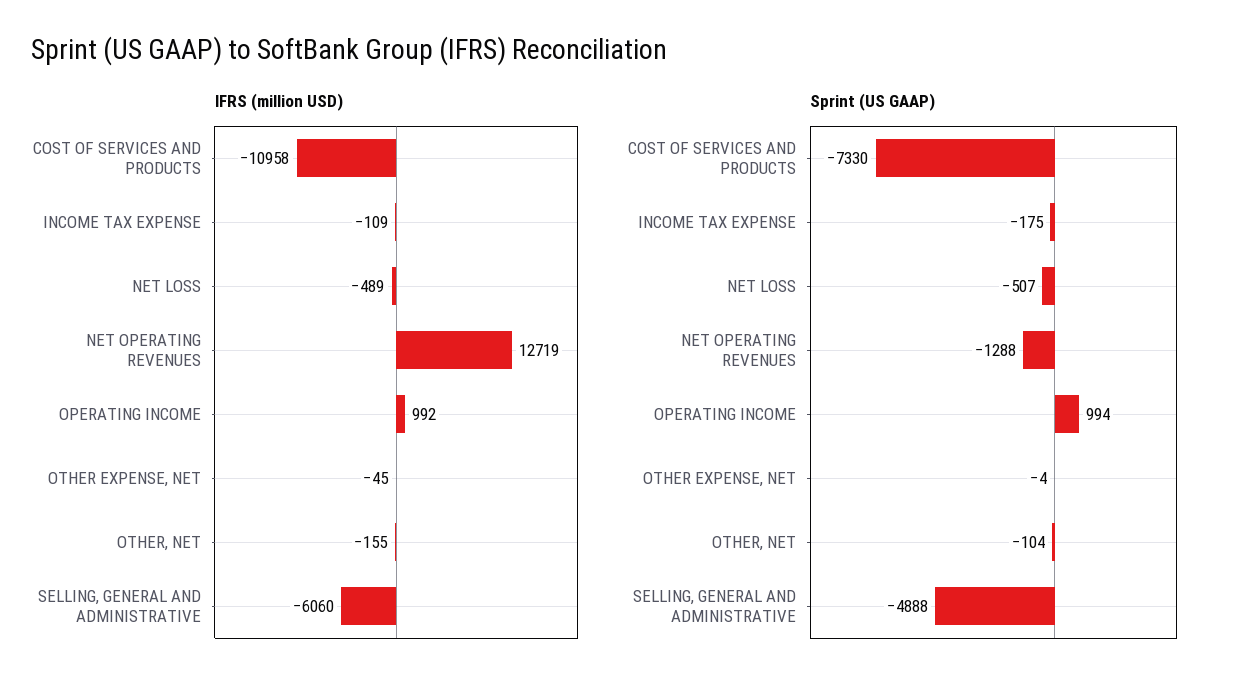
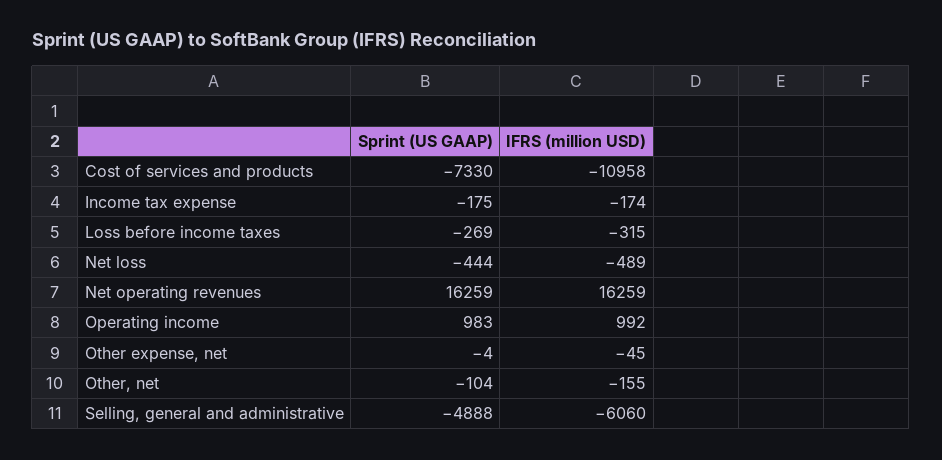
  {
    "IFRS (million USD)": {
      "COST OF SERVICES AND PRODUCTS": -10958,
-     "INCOME TAX EXPENSE": -109,
+     "INCOME TAX EXPENSE": -174,
      "NET LOSS": -489,
-     "NET OPERATING REVENUES": 12719,
+     "NET OPERATING REVENUES": 16259,
      "OPERATING INCOME": 992,
      "OTHER EXPENSE, NET": -45,
      "OTHER, NET": -155,
-     "SELLING, GENERAL AND ADMINISTRATIVE": -6060
+     "SELLING, GENERAL AND ADMINISTRATIVE": -6060,
+     "Loss before income taxes": -315
    },
    "Sprint (US GAAP)": {
      "COST OF SERVICES AND PRODUCTS": -7330,
      "INCOME TAX EXPENSE": -175,
-     "NET LOSS": -507,
+     "NET LOSS": -444,
-     "NET OPERATING REVENUES": -1288,
+     "NET OPERATING REVENUES": 16259,
-     "OPERATING INCOME": 994,
+     "OPERATING INCOME": 983,
      "OTHER EXPENSE, NET": -4,
      "OTHER, NET": -104,
-     "SELLING, GENERAL AND ADMINISTRATIVE": -4888
+     "SELLING, GENERAL AND ADMINISTRATIVE": -4888,
+     "Loss before income taxes": -269
    }
  }

